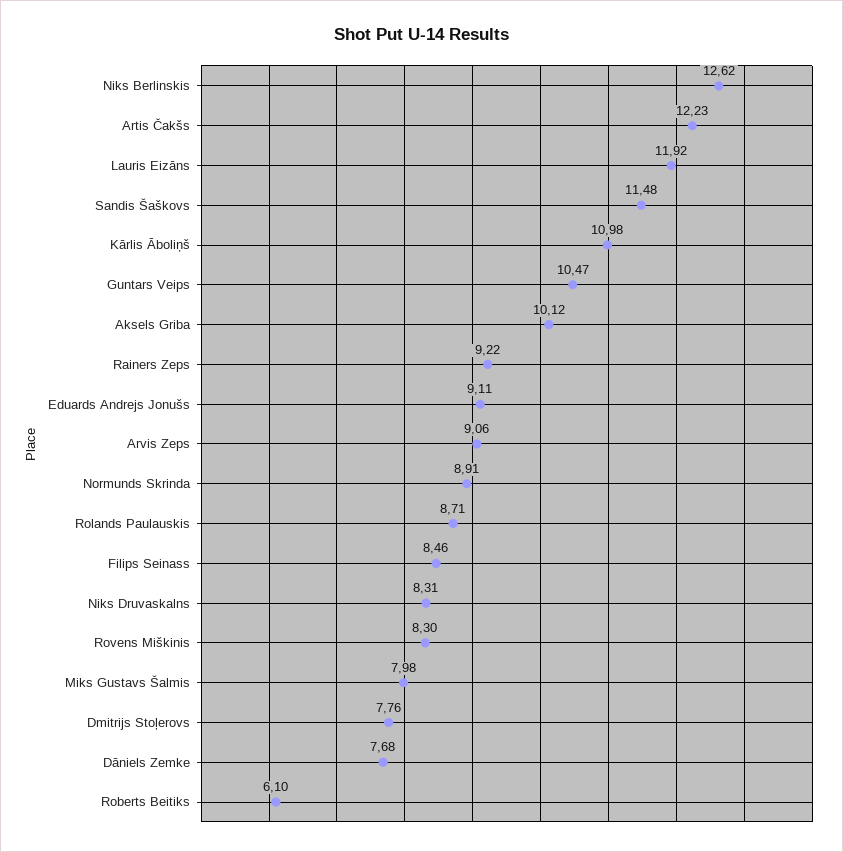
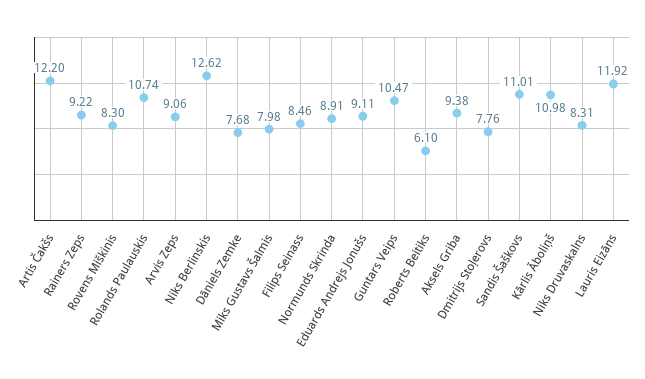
  {
    "Niks Berlinskis": 12.62,
-   "Artis Čakšs": 12.23,
+   "Artis Čakšs": 12.2,
    "Lauris Eizāns": 11.92,
-   "Sandis Šaškovs": 11.48,
+   "Sandis Šaškovs": 11.01,
    "Kārlis Āboliņš": 10.98,
    "Guntars Veips": 10.47,
-   "Aksels Griba": 10.12,
+   "Aksels Griba": 9.38,
    "Rainers Zeps": 9.22,
    "Eduards Andrejs Jonušs": 9.11,
    "Arvis Zeps": 9.06,
    "Normunds Skrinda": 8.91,
-   "Rolands Paulauskis": 8.71,
+   "Rolands Paulauskis": 10.74,
    "Filips Seinass": 8.46,
    "Niks Druvaskalns": 8.31,
    "Rovens Miškinis": 8.3,
    "Miks Gustavs Šalmis": 7.98,
    "Dmitrijs Stoļerovs": 7.76,
    "Dāniels Zemke": 7.68,
    "Roberts Beitiks": 6.1
  }

